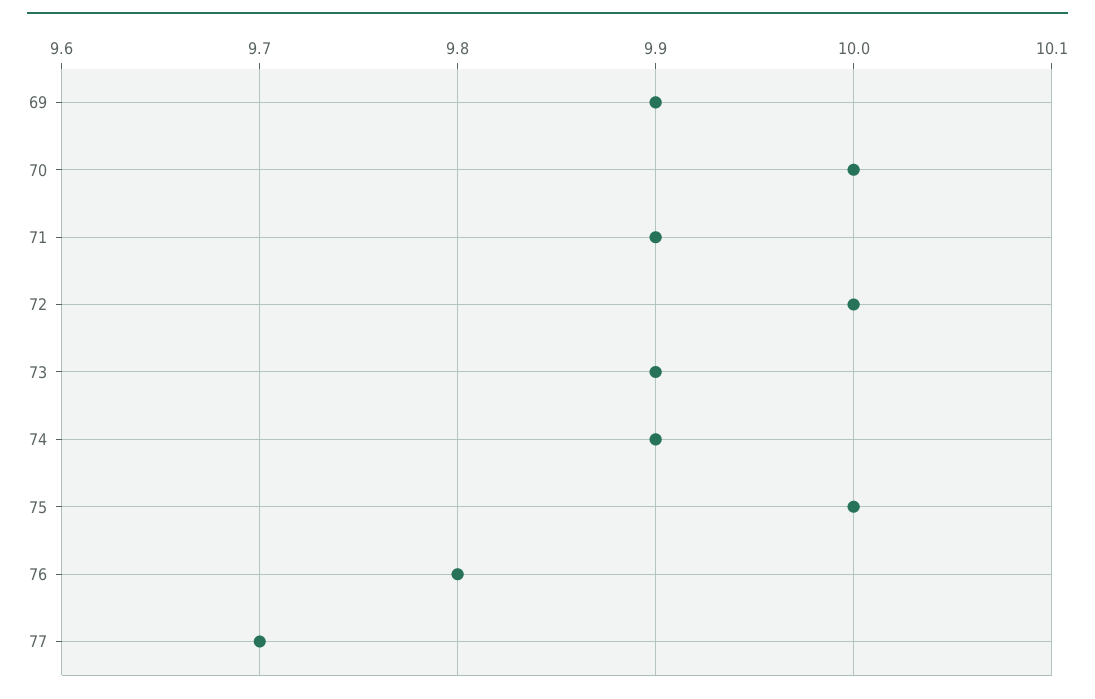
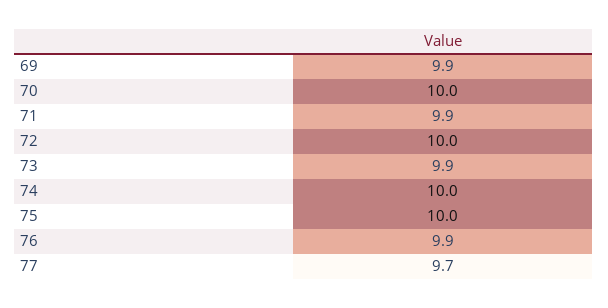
  {
    "69": 9.9,
    "70": 10,
    "71": 9.9,
    "72": 10,
    "73": 9.9,
-   "74": 9.9,
+   "74": 10,
    "75": 10,
-   "76": 9.8,
+   "76": 9.9,
    "77": 9.7
  }

